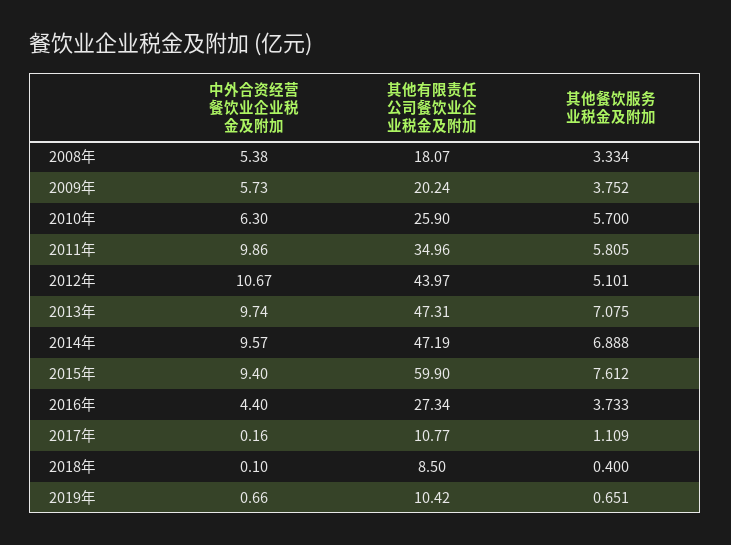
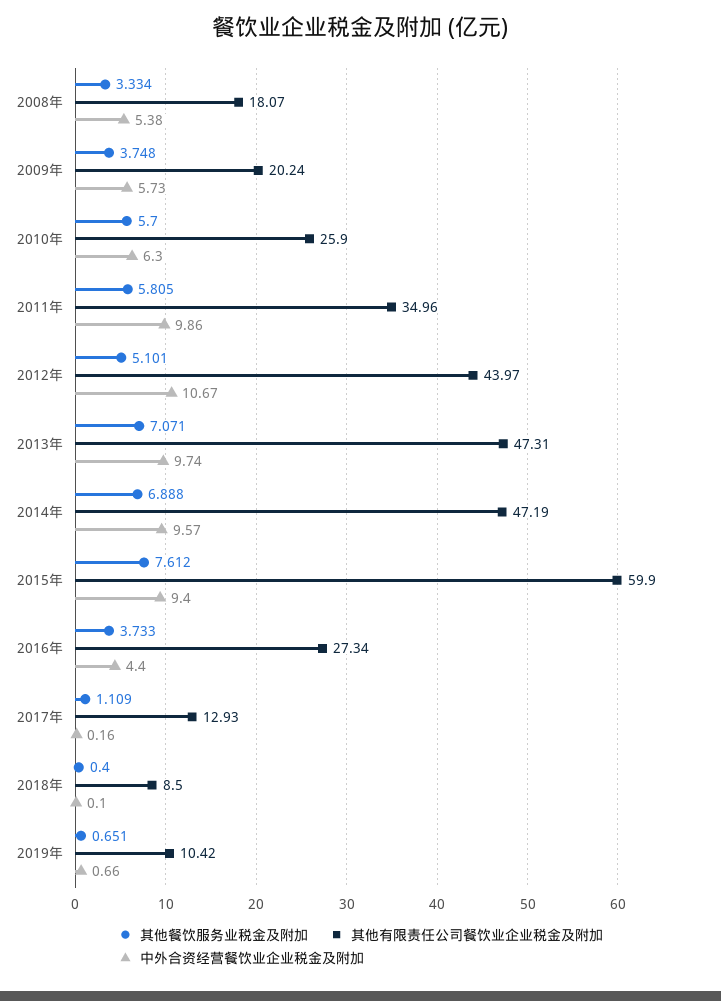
  {
    "中外合资经营餐饮业企业税金及附加": {
      "2008年": 5.38,
      "2009年": 5.73,
      "2010年": 6.3,
      "2011年": 9.86,
      "2012年": 10.67,
      "2013年": 9.74,
      "2014年": 9.57,
      "2015年": 9.4,
      "2016年": 4.4,
      "2017年": 0.16,
      "2018年": 0.1,
      "2019年": 0.66
    },
    "其他有限责任公司餐饮业企业税金及附加": {
      "2008年": 18.07,
      "2009年": 20.24,
      "2010年": 25.9,
      "2011年": 34.96,
      "2012年": 43.97,
      "2013年": 47.31,
      "2014年": 47.19,
      "2015年": 59.9,
      "2016年": 27.34,
-     "2017年": 10.77,
+     "2017年": 12.93,
      "2018年": 8.5,
      "2019年": 10.42
    },
    "其他餐饮服务业税金及附加": {
      "2008年": 3.334,
-     "2009年": 3.752,
+     "2009年": 3.748,
      "2010年": 5.7,
      "2011年": 5.805,
      "2012年": 5.101,
-     "2013年": 7.075,
+     "2013年": 7.071,
      "2014年": 6.888,
      "2015年": 7.612,
      "2016年": 3.733,
      "2017年": 1.109,
      "2018年": 0.4,
      "2019年": 0.651
    }
  }

